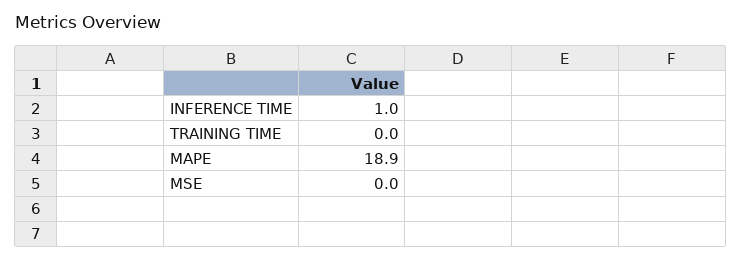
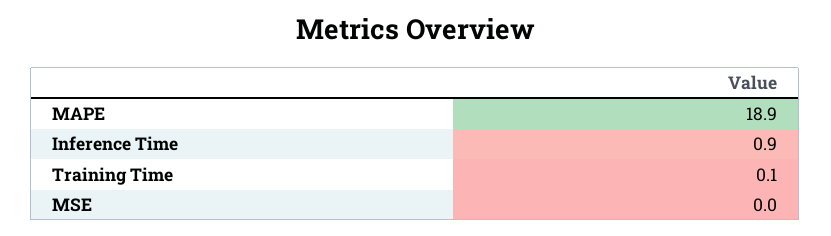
  {
-   "INFERENCE TIME": 1,
+   "INFERENCE TIME": 0.9,
-   "TRAINING TIME": 0,
+   "TRAINING TIME": 0.1,
    "MAPE": 18.9,
    "MSE": 0
  }

